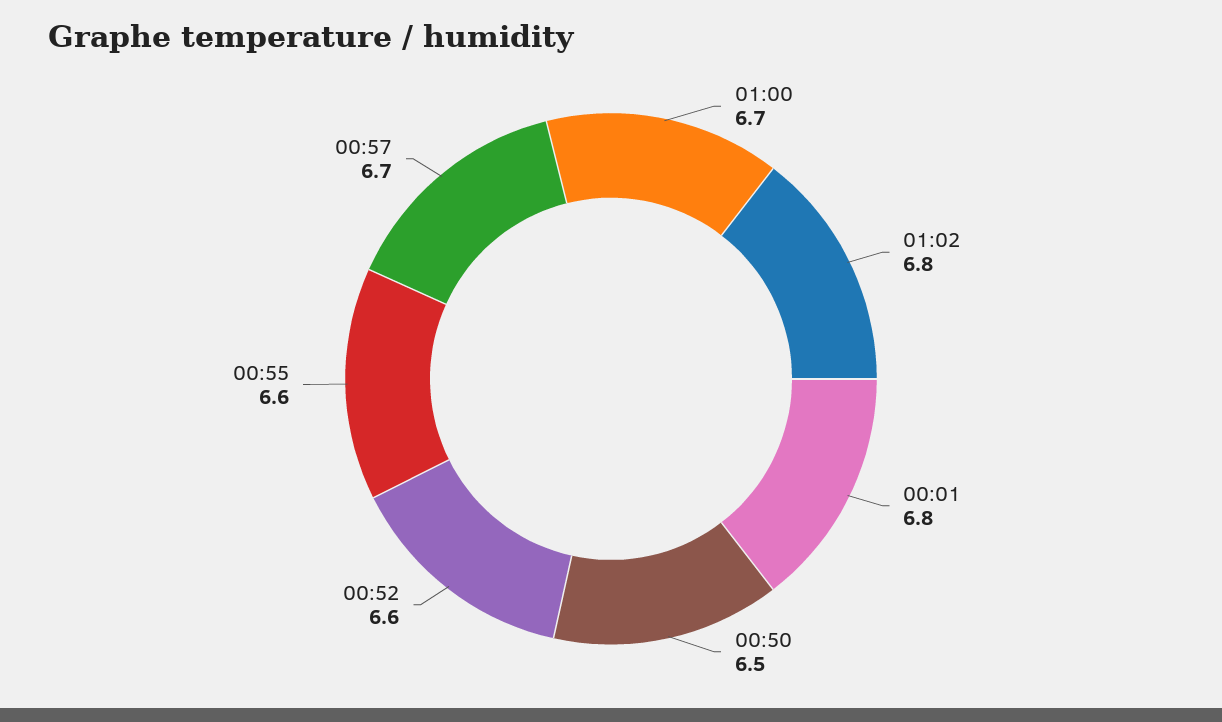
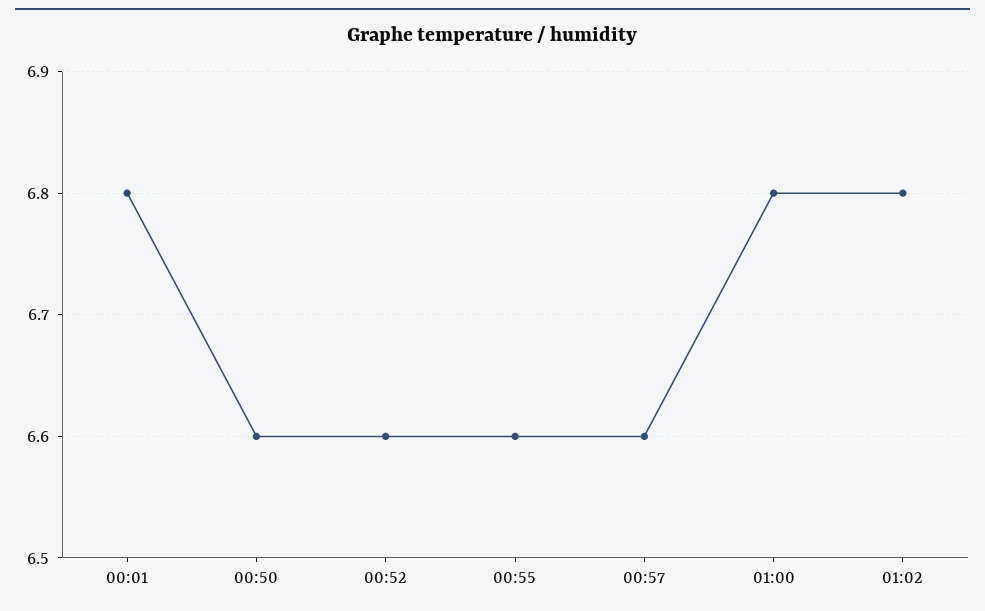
  {
-   "01:00": 6.7,
+   "01:00": 6.8,
    "01:02": 6.8,
    "00:01": 6.8,
-   "00:50": 6.5,
+   "00:50": 6.6,
    "00:52": 6.6,
    "00:55": 6.6,
-   "00:57": 6.7
+   "00:57": 6.6
  }

